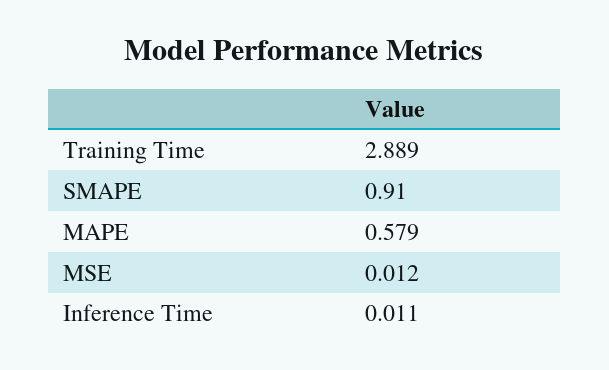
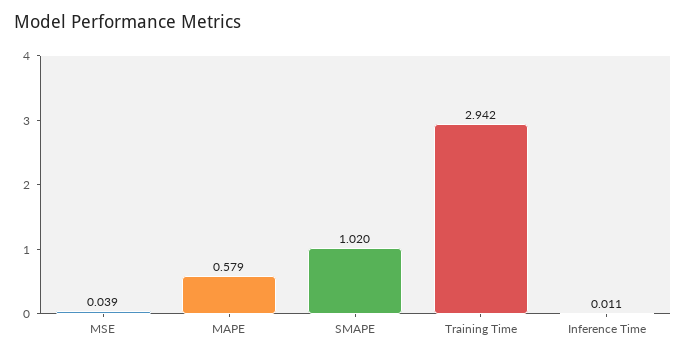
  {
-   "Training Time": 2.889,
+   "Training Time": 2.942,
-   "SMAPE": 0.91,
+   "SMAPE": 1.02,
    "MAPE": 0.579,
-   "MSE": 0.012,
+   "MSE": 0.039,
    "Inference Time": 0.011
  }

